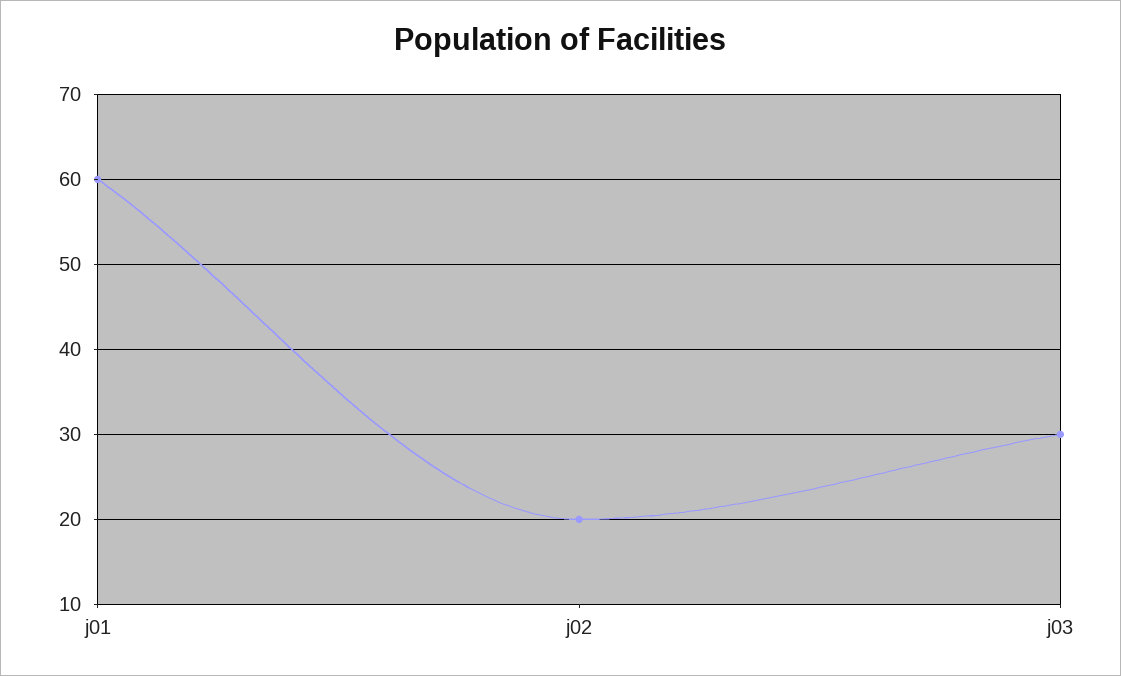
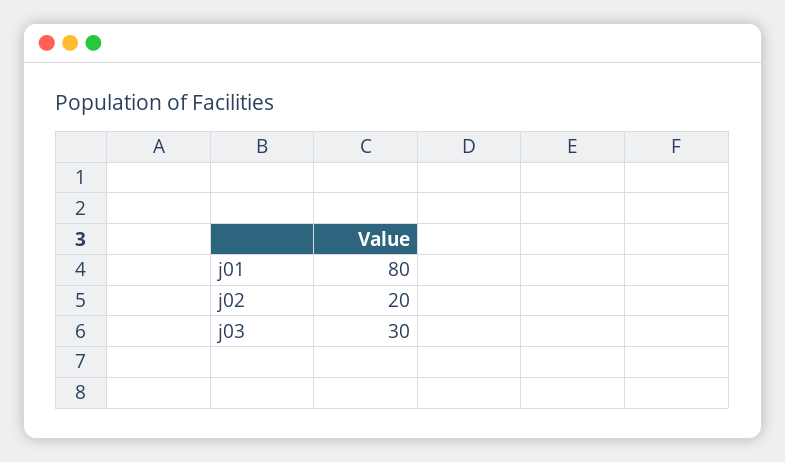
  {
-   "j01": 60,
+   "j01": 80,
    "j02": 20,
    "j03": 30
  }

